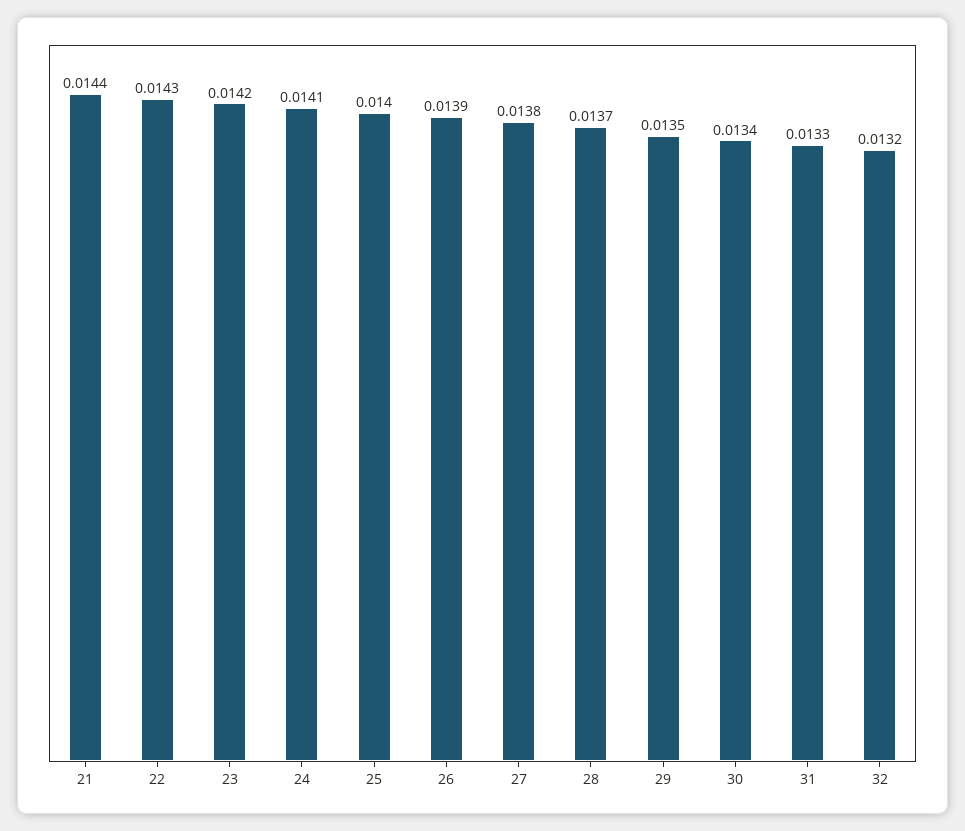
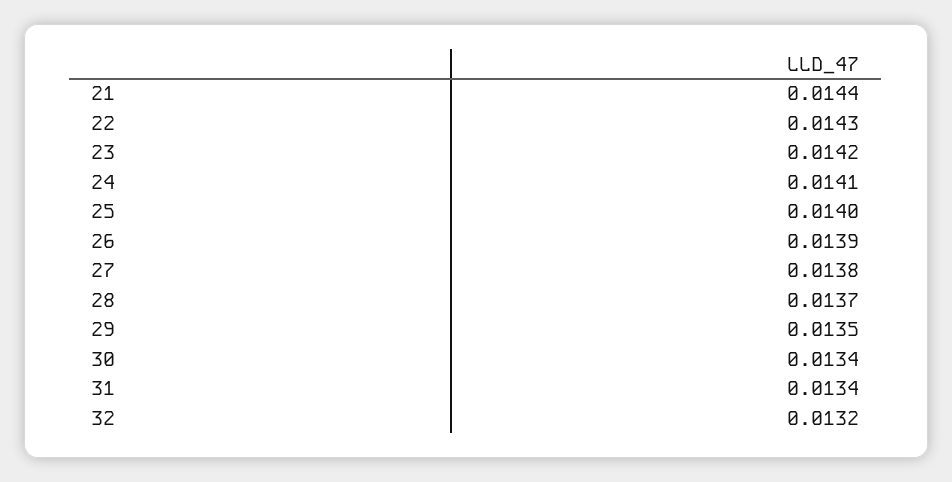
  {
    "21": 0.0144,
    "22": 0.0143,
    "23": 0.0142,
    "24": 0.0141,
    "25": 0.014,
    "26": 0.0139,
    "27": 0.0138,
    "28": 0.0137,
    "29": 0.0135,
    "30": 0.0134,
-   "31": 0.0133,
+   "31": 0.0134,
    "32": 0.0132
  }

